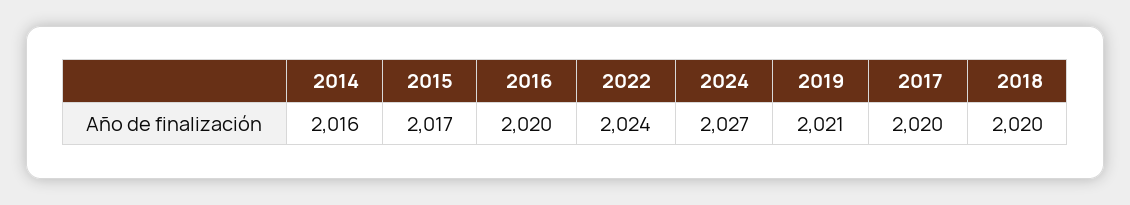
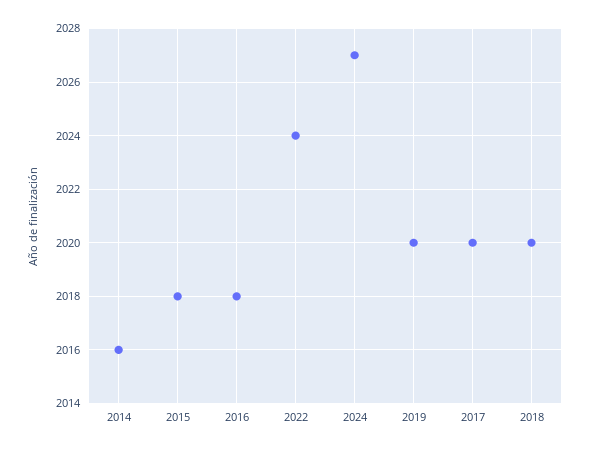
  {
    "2014": 2016,
-   "2015": 2017,
+   "2015": 2018,
-   "2016": 2020,
+   "2016": 2018,
    "2022": 2024,
    "2024": 2027,
-   "2019": 2021,
+   "2019": 2020,
    "2017": 2020,
    "2018": 2020
  }

